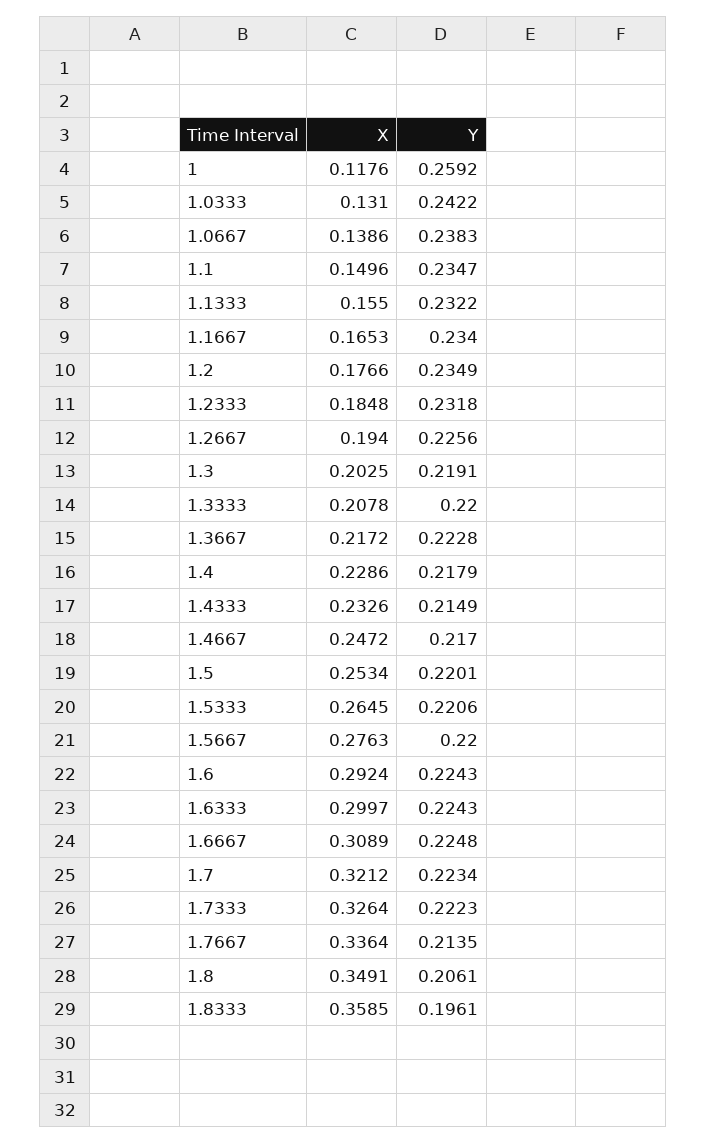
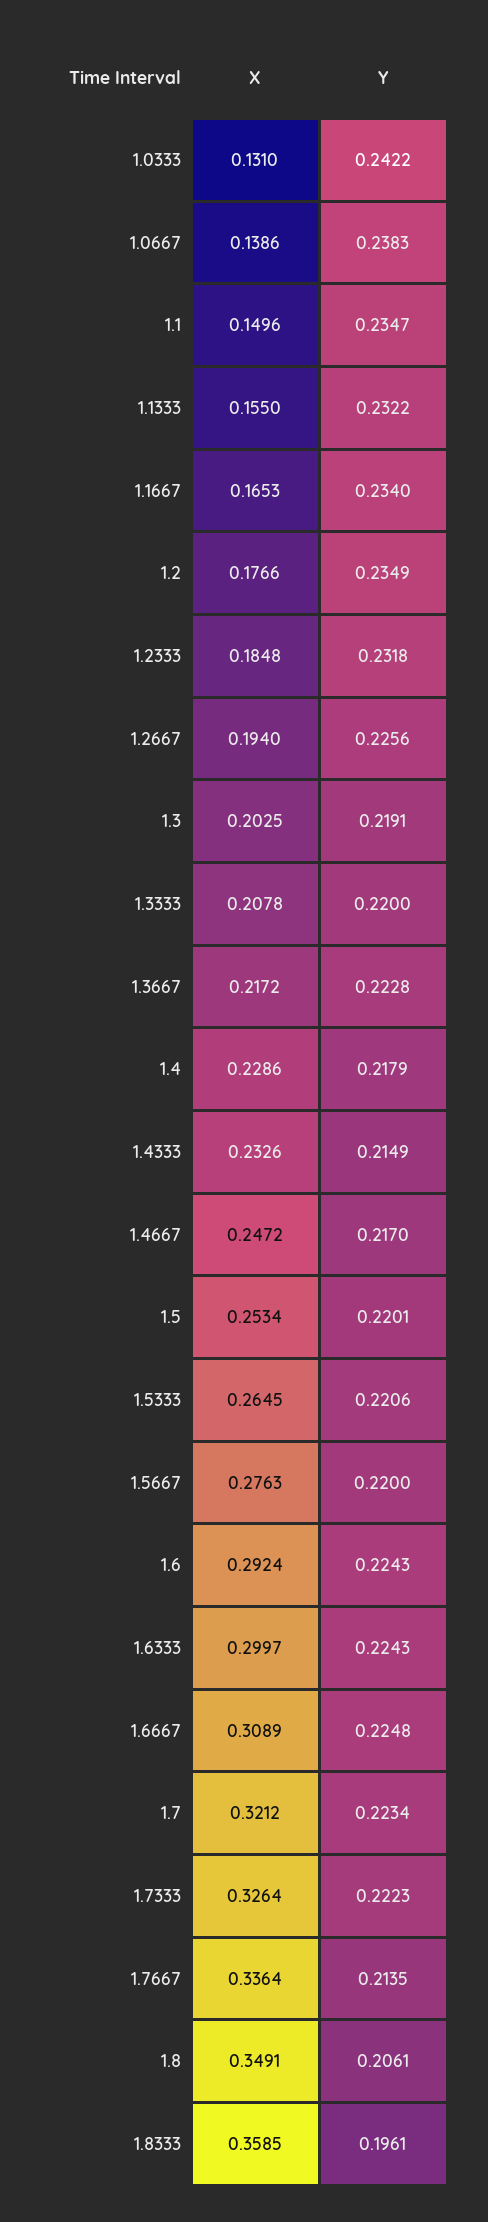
  {
    "X": {
-     "1": 0.1176,
      "1.0333": 0.131,
      "1.0667": 0.1386,
      "1.1": 0.1496,
      "1.1333": 0.155,
      "1.1667": 0.1653,
      "1.2": 0.1766,
      "1.2333": 0.1848,
      "1.2667": 0.194,
      "1.3": 0.2025,
      "1.3333": 0.2078,
      "1.3667": 0.2172,
      "1.4": 0.2286,
      "1.4333": 0.2326,
      "1.4667": 0.2472,
      "1.5": 0.2534,
      "1.5333": 0.2645,
      "1.5667": 0.2763,
      "1.6": 0.2924,
      "1.6333": 0.2997,
      "1.6667": 0.3089,
      "1.7": 0.3212,
      "1.7333": 0.3264,
      "1.7667": 0.3364,
      "1.8": 0.3491,
      "1.8333": 0.3585
    },
    "Y": {
-     "1": 0.2592,
      "1.0333": 0.2422,
      "1.0667": 0.2383,
      "1.1": 0.2347,
      "1.1333": 0.2322,
      "1.1667": 0.234,
      "1.2": 0.2349,
      "1.2333": 0.2318,
      "1.2667": 0.2256,
      "1.3": 0.2191,
      "1.3333": 0.22,
      "1.3667": 0.2228,
      "1.4": 0.2179,
      "1.4333": 0.2149,
      "1.4667": 0.217,
      "1.5": 0.2201,
      "1.5333": 0.2206,
      "1.5667": 0.22,
      "1.6": 0.2243,
      "1.6333": 0.2243,
      "1.6667": 0.2248,
      "1.7": 0.2234,
      "1.7333": 0.2223,
      "1.7667": 0.2135,
      "1.8": 0.2061,
      "1.8333": 0.1961
    }
  }

